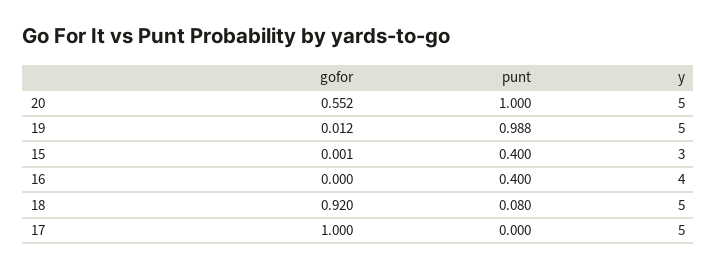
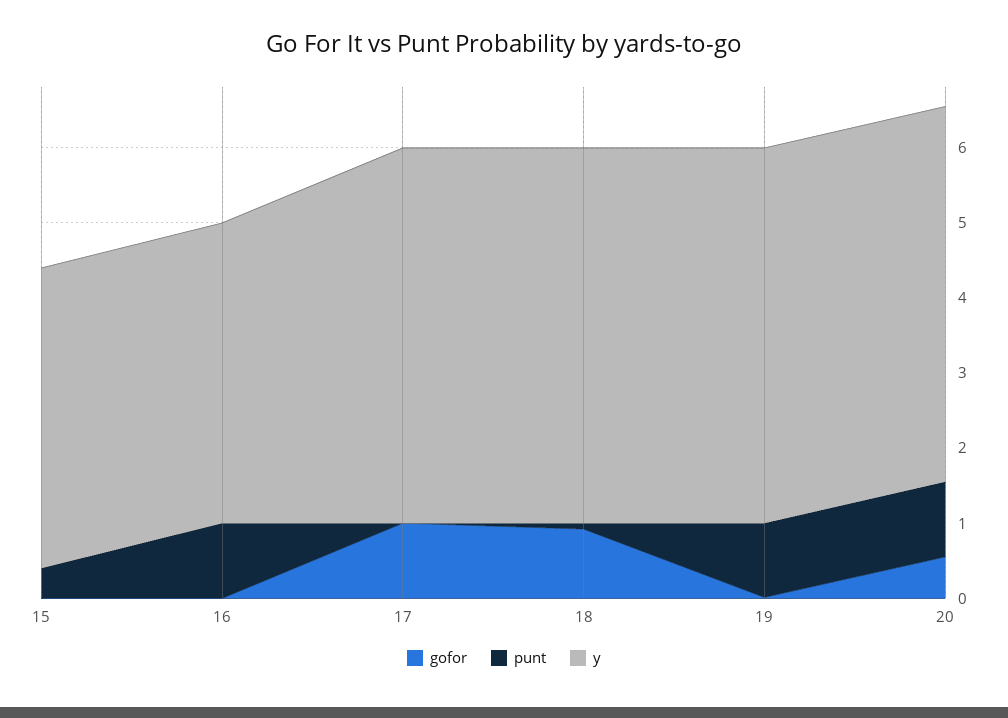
  {
    "gofor": {
      "20": 0.552,
      "19": 0.012,
      "15": 0.001,
      "16": 0,
      "18": 0.92,
      "17": 1
    },
    "punt": {
      "20": 1,
      "19": 0.988,
      "15": 0.4,
-     "16": 0.4,
+     "16": 1,
      "18": 0.08,
      "17": 0
    },
    "y": {
      "20": 5,
      "19": 5,
-     "15": 3,
+     "15": 4,
      "16": 4,
      "18": 5,
      "17": 5
    }
  }

